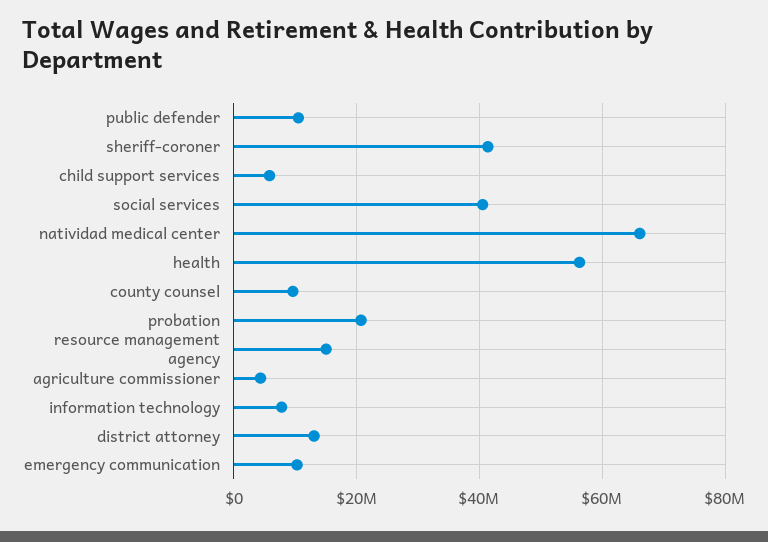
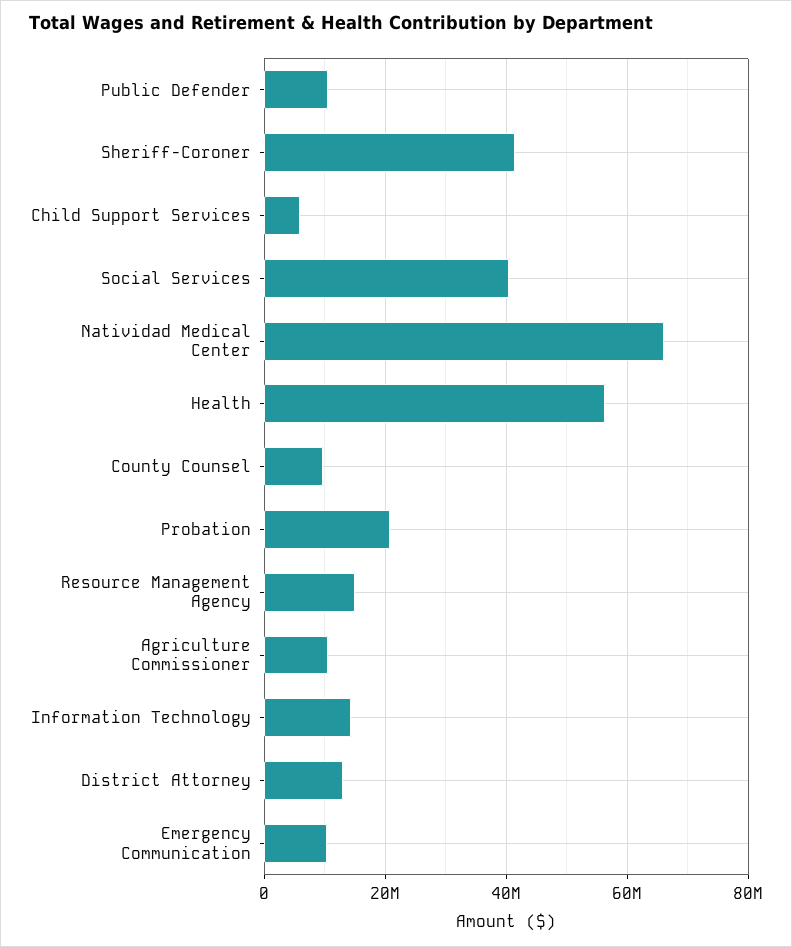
  {
    "public defender": 10000000,
    "sheriff-coroner": 42000000,
    "child support services": 6000000,
    "social services": 40000000,
    "natividad medical center": 66000000,
    "health": 56000000,
    "county counsel": 10000000,
    "probation": 20000000,
    "resource management agency": 16000000,
-   "agriculture commissioner": 4000000,
+   "agriculture commissioner": 10000000,
-   "information technology": 8000000,
+   "information technology": 14000000,
    "district attorney": 14000000,
    "emergency communication": 10000000
  }

